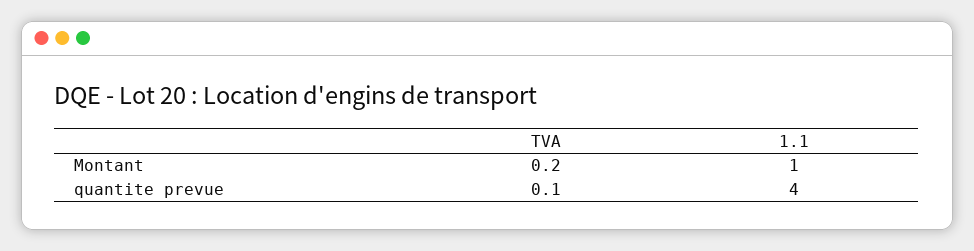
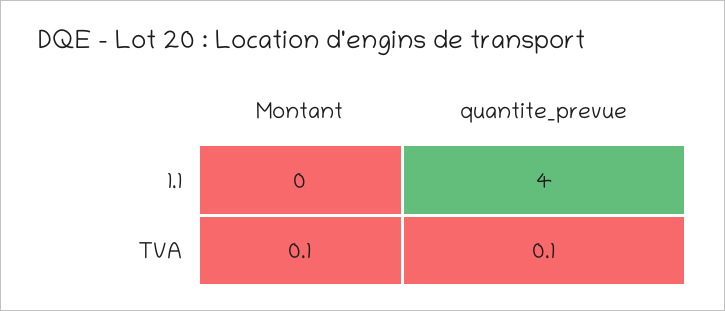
  {
    "TVA": {
-     "Montant": 0.2,
+     "Montant": 0.1,
      "quantite prevue": 0.1
    },
    "1.1": {
-     "Montant": 1,
+     "Montant": 0,
      "quantite prevue": 4
    }
  }

